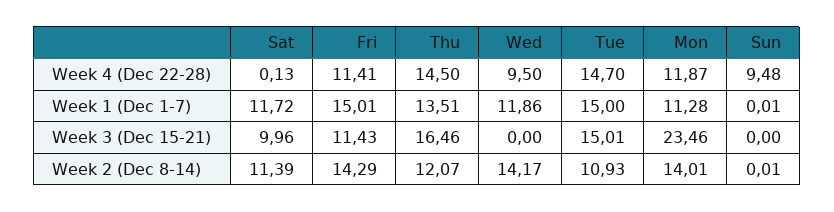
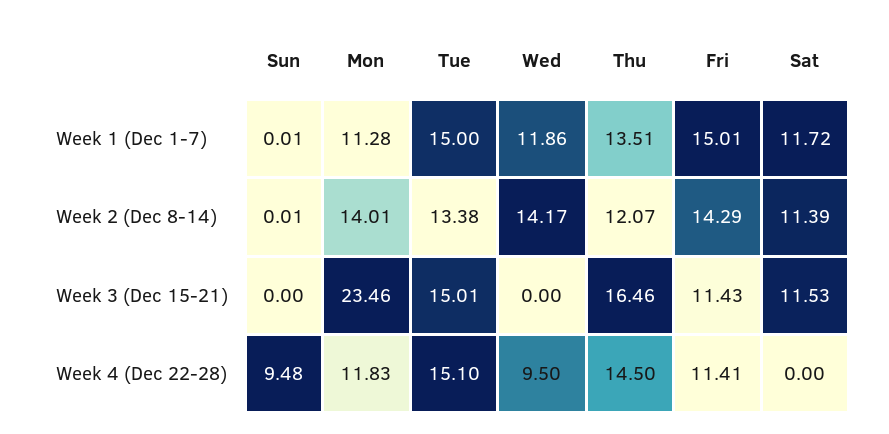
  {
    "Sat": {
-     "Week 4 (Dec 22-28)": 0.13,
+     "Week 4 (Dec 22-28)": 0,
      "Week 1 (Dec 1-7)": 11.72,
-     "Week 3 (Dec 15-21)": 9.96,
+     "Week 3 (Dec 15-21)": 11.53,
      "Week 2 (Dec 8-14)": 11.39
    },
    "Fri": {
      "Week 4 (Dec 22-28)": 11.41,
      "Week 1 (Dec 1-7)": 15.01,
      "Week 3 (Dec 15-21)": 11.43,
      "Week 2 (Dec 8-14)": 14.29
    },
    "Thu": {
      "Week 4 (Dec 22-28)": 14.5,
      "Week 1 (Dec 1-7)": 13.51,
      "Week 3 (Dec 15-21)": 16.46,
      "Week 2 (Dec 8-14)": 12.07
    },
    "Wed": {
      "Week 4 (Dec 22-28)": 9.5,
      "Week 1 (Dec 1-7)": 11.86,
      "Week 3 (Dec 15-21)": 0,
      "Week 2 (Dec 8-14)": 14.17
    },
    "Tue": {
-     "Week 4 (Dec 22-28)": 14.7,
+     "Week 4 (Dec 22-28)": 15.1,
      "Week 1 (Dec 1-7)": 15,
      "Week 3 (Dec 15-21)": 15.01,
-     "Week 2 (Dec 8-14)": 10.93
+     "Week 2 (Dec 8-14)": 13.38
    },
    "Mon": {
-     "Week 4 (Dec 22-28)": 11.87,
+     "Week 4 (Dec 22-28)": 11.83,
      "Week 1 (Dec 1-7)": 11.28,
      "Week 3 (Dec 15-21)": 23.46,
      "Week 2 (Dec 8-14)": 14.01
    },
    "Sun": {
      "Week 4 (Dec 22-28)": 9.48,
      "Week 1 (Dec 1-7)": 0.01,
      "Week 3 (Dec 15-21)": 0,
      "Week 2 (Dec 8-14)": 0.01
    }
  }

